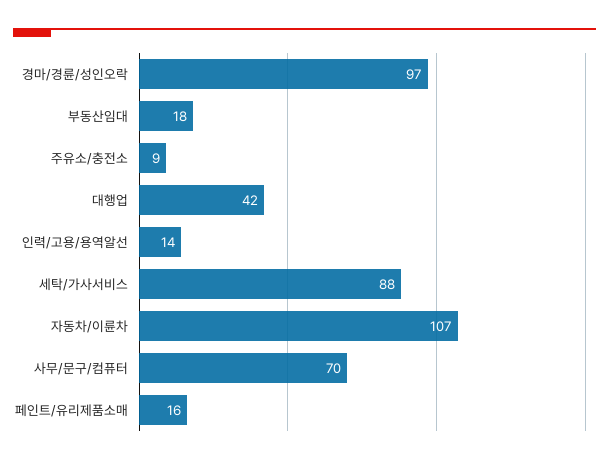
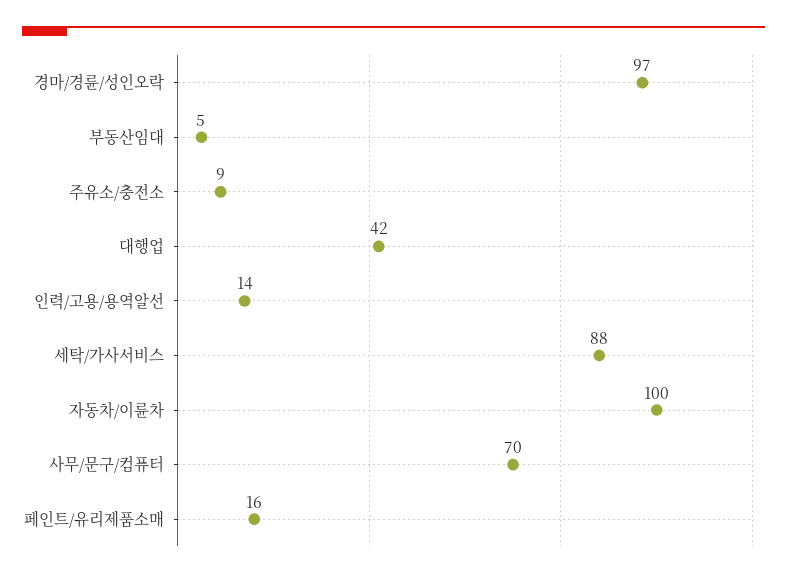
  {
    "경마/경륜/성인오락": 97,
-   "부동산임대": 18,
+   "부동산임대": 5,
    "주유소/충전소": 9,
    "대행업": 42,
    "인력/고용/용역알선": 14,
    "세탁/가사서비스": 88,
-   "자동차/이륜차": 107,
+   "자동차/이륜차": 100,
    "사무/문구/컴퓨터": 70,
    "페인트/유리제품소매": 16
  }

